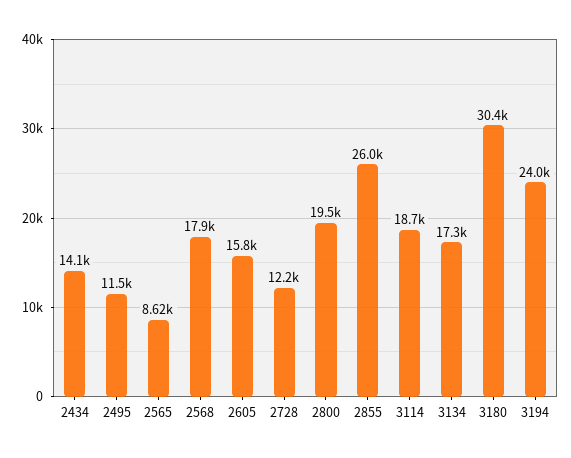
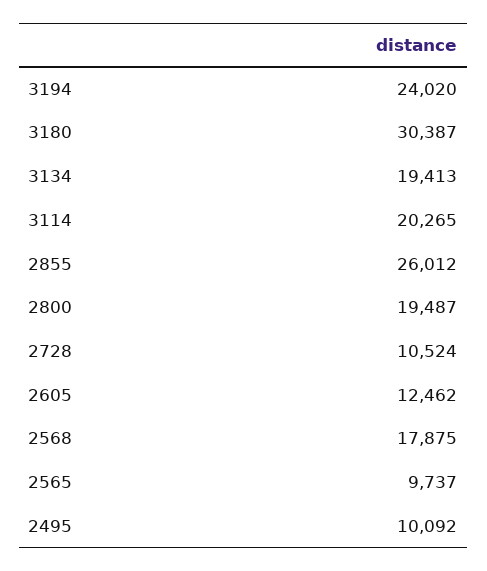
  {
-   "2434": 14100,
-   "2495": 11500,
+   "2495": 10092,
-   "2565": 8620,
+   "2565": 9737,
    "2568": 17875,
-   "2605": 15800,
+   "2605": 12462,
-   "2728": 12200,
+   "2728": 10524,
    "2800": 19487,
    "2855": 26012,
-   "3114": 18700,
+   "3114": 20265,
-   "3134": 17300,
+   "3134": 19413,
    "3180": 30387,
    "3194": 24020
  }

